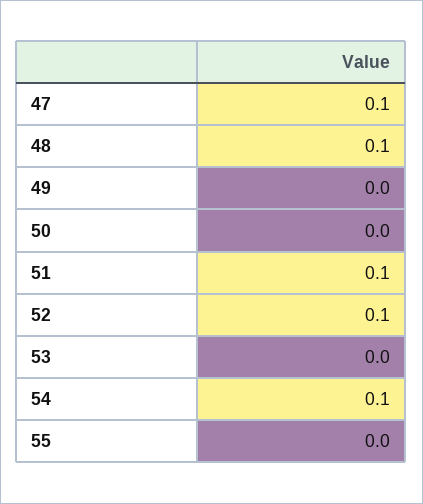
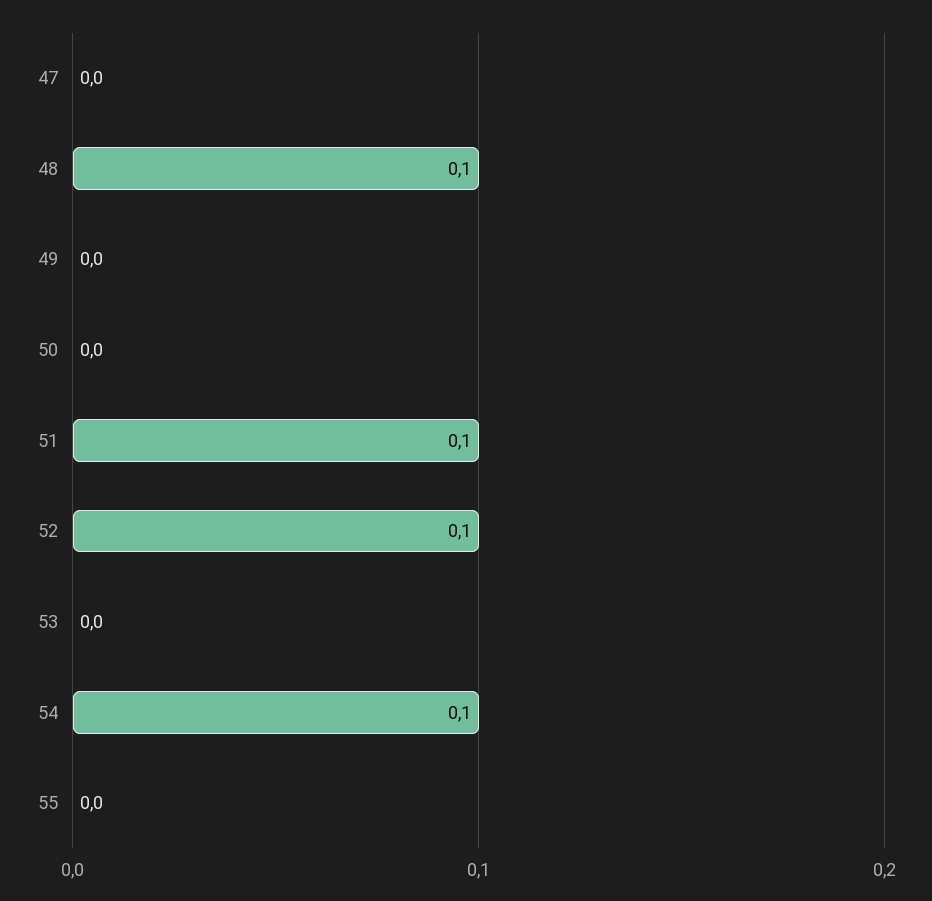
  {
-   "47": 0.1,
+   "47": 0,
    "48": 0.1,
    "49": 0,
    "50": 0,
    "51": 0.1,
    "52": 0.1,
    "53": 0,
    "54": 0.1,
    "55": 0
  }

